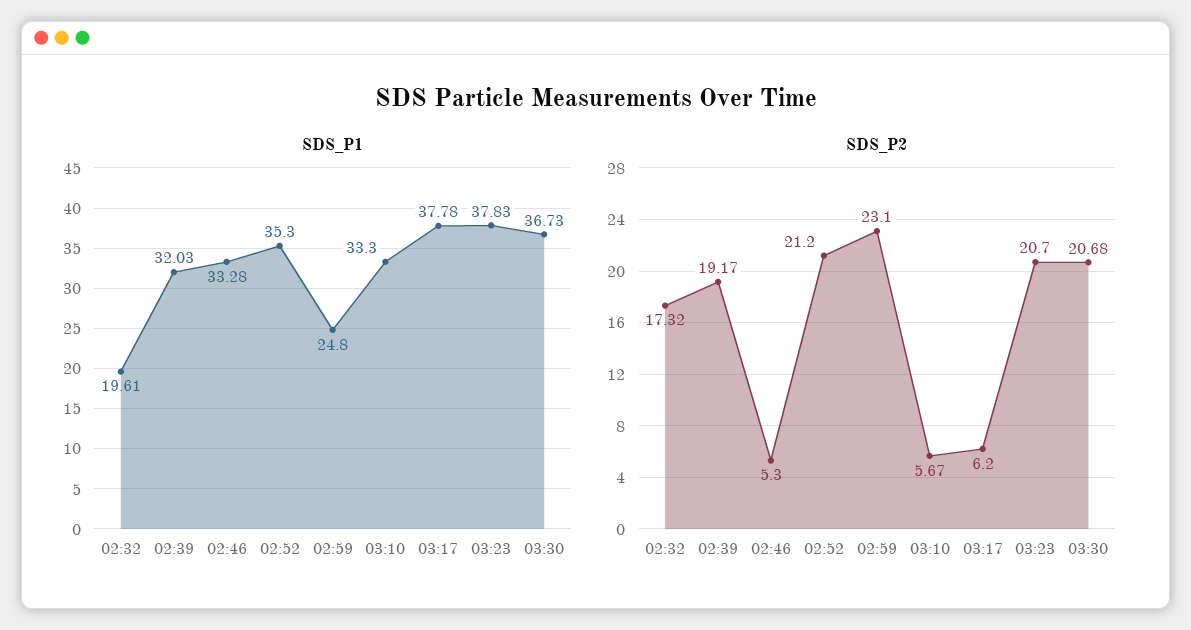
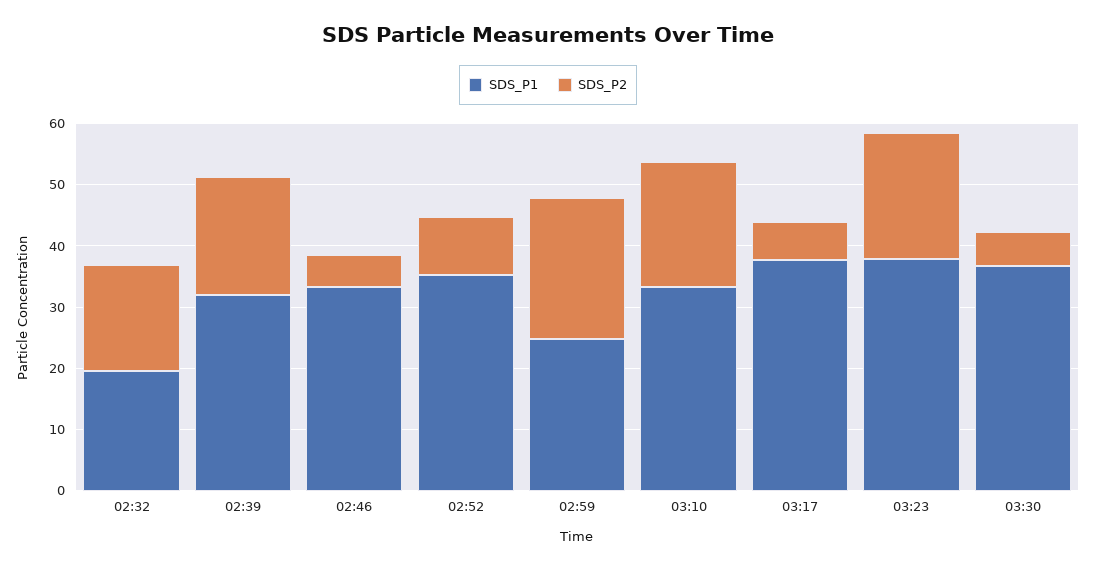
  {
    "SDS_P1": {
      "02:32": 19.61,
      "02:39": 32.03,
      "02:46": 33.28,
      "02:52": 35.3,
      "02:59": 24.8,
      "03:10": 33.3,
      "03:17": 37.78,
      "03:23": 37.83,
      "03:30": 36.73
    },
    "SDS_P2": {
      "02:32": 17.32,
      "02:39": 19.17,
      "02:46": 5.3,
-     "02:52": 21.2,
+     "02:52": 10,
      "02:59": 23.1,
-     "03:10": 5.67,
+     "03:10": 20,
      "03:17": 6.2,
      "03:23": 20.7,
-     "03:30": 20.68
+     "03:30": 6
    }
  }

